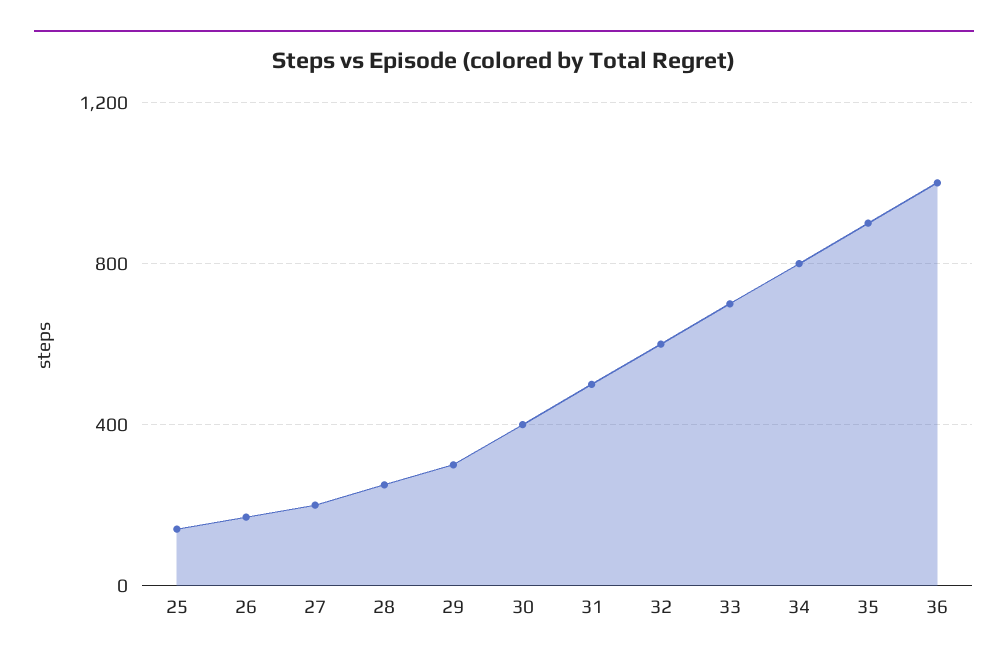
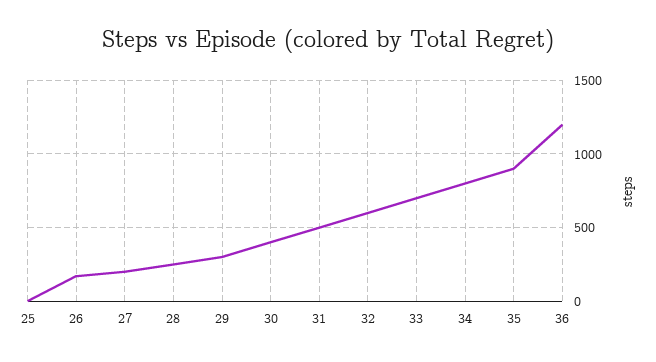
  {
-   "25": 150,
+   "25": 0,
    "26": 150,
    "27": 200,
    "28": 250,
    "29": 300,
    "30": 400,
    "31": 500,
    "32": 600,
    "33": 700,
    "34": 800,
    "35": 900,
-   "36": 1000
+   "36": 1200
  }

